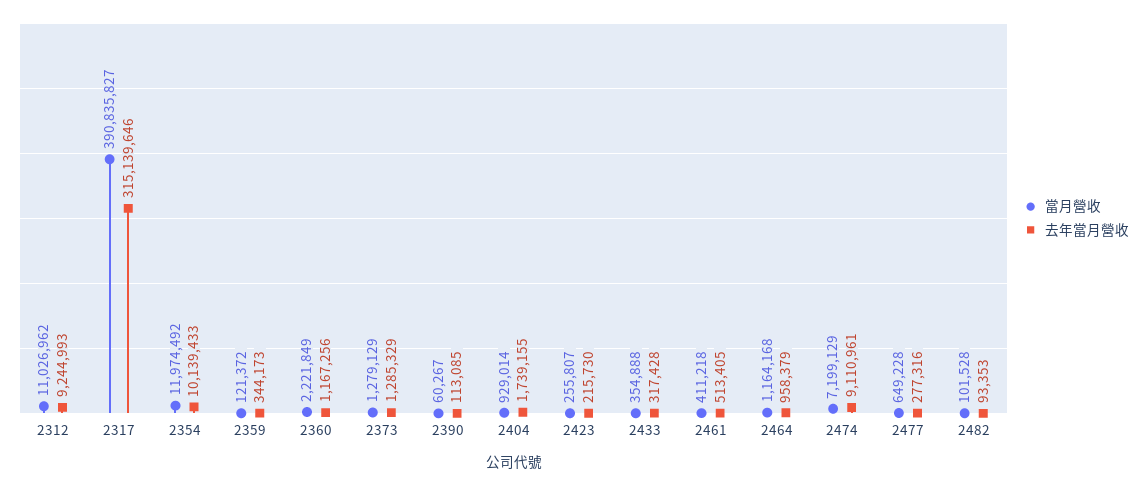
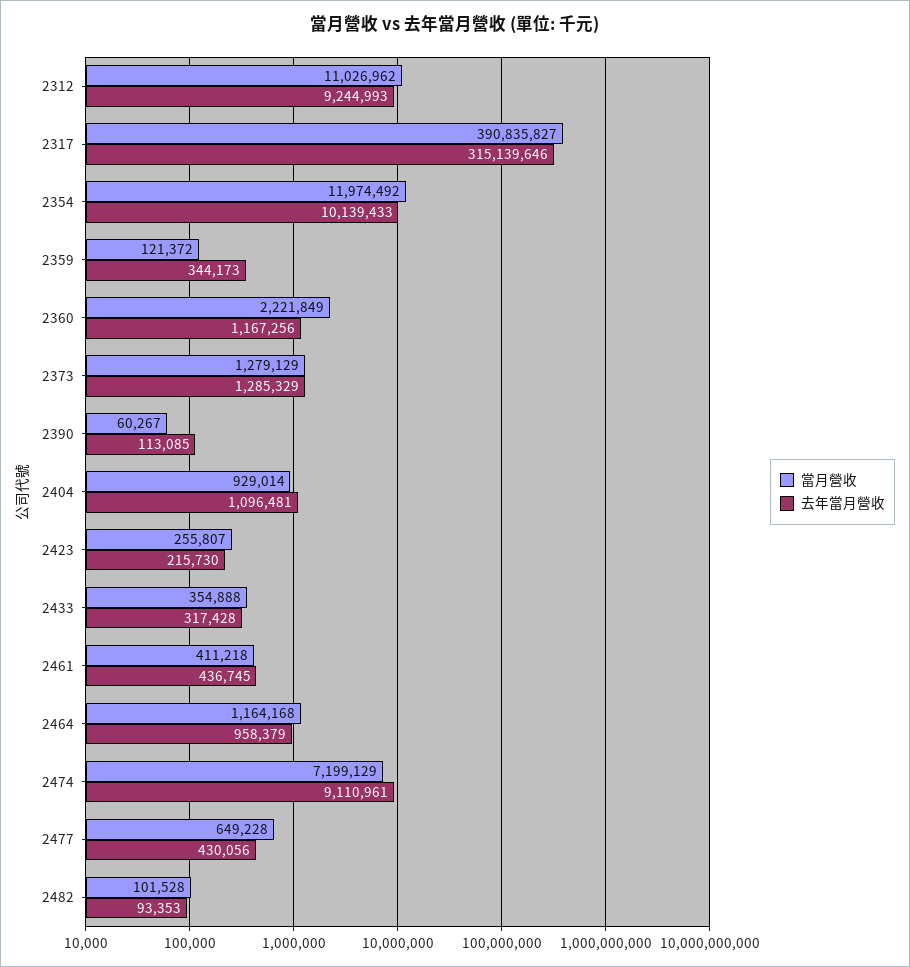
  {
    "當月營收": {
      "2312": 11026962,
      "2317": 390835827,
      "2354": 11974492,
      "2359": 121372,
      "2360": 2221849,
      "2373": 1279129,
      "2390": 60267,
      "2404": 929014,
      "2423": 255807,
      "2433": 354888,
      "2461": 411218,
      "2464": 1164168,
      "2474": 7199129,
      "2477": 649228,
      "2482": 101528
    },
    "去年當月營收": {
      "2312": 9244993,
      "2317": 315139646,
      "2354": 10139433,
      "2359": 344173,
      "2360": 1167256,
      "2373": 1285329,
      "2390": 113085,
-     "2404": 1739155,
+     "2404": 1096481,
      "2423": 215730,
      "2433": 317428,
-     "2461": 513405,
+     "2461": 436745,
      "2464": 958379,
      "2474": 9110961,
-     "2477": 277316,
+     "2477": 430056,
      "2482": 93353
    }
  }

